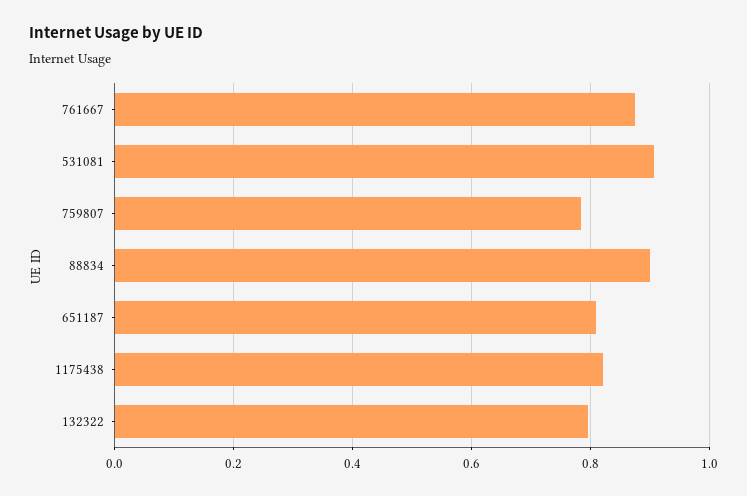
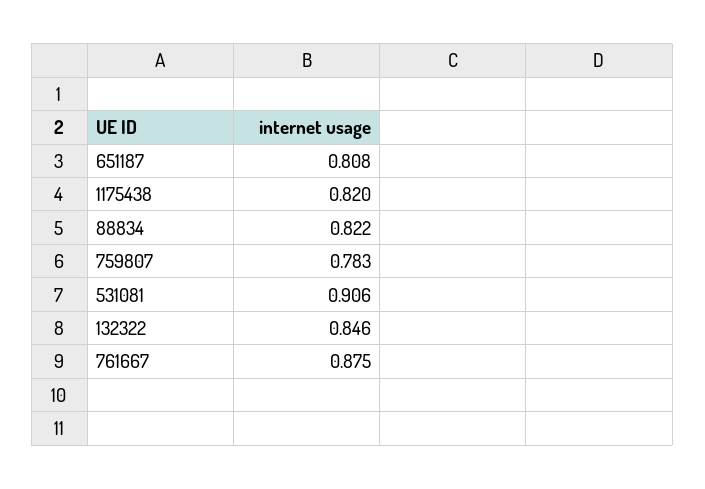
  {
    "761667": 0.875,
    "531081": 0.906,
    "759807": 0.783,
-   "88834": 0.9,
+   "88834": 0.822,
    "651187": 0.808,
    "1175438": 0.82,
-   "132322": 0.8
+   "132322": 0.846
  }

